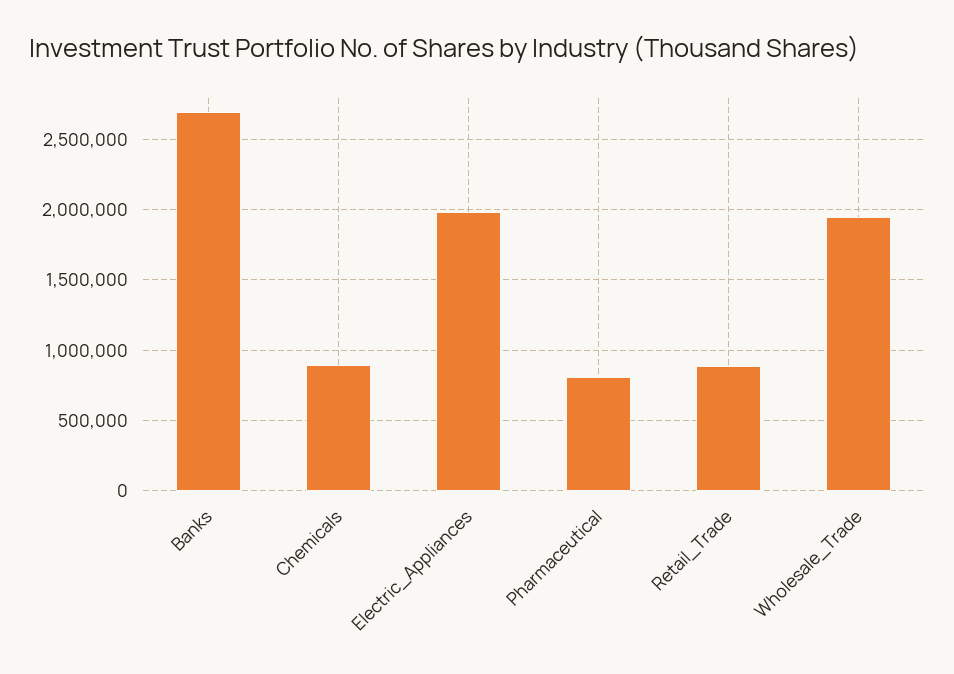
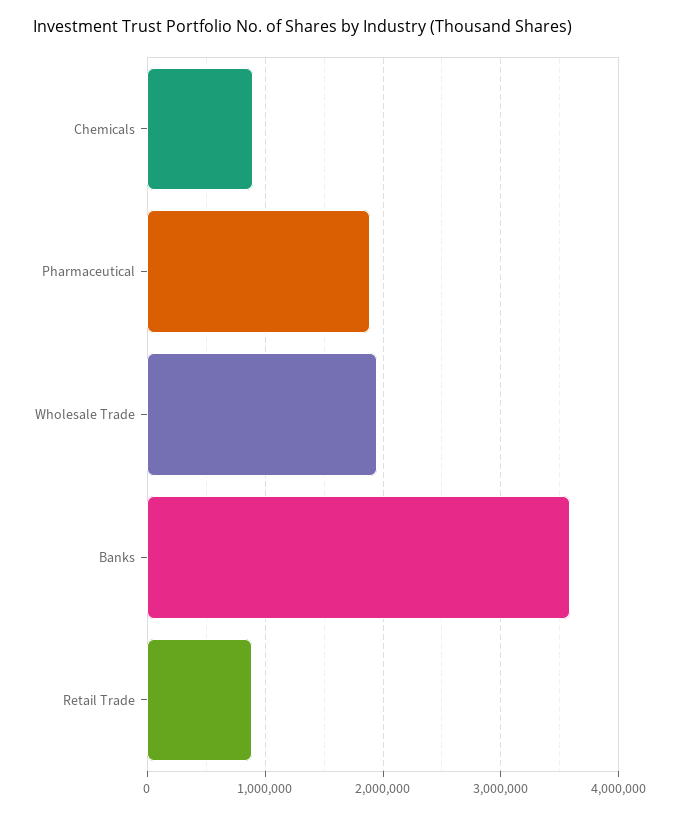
  {
-   "Banks": 2700000,
+   "Banks": 3600000,
    "Chemicals": 900000,
-   "Electric_Appliances": 2000000,
-   "Pharmaceutical": 800000,
+   "Pharmaceutical": 1900000,
    "Retail_Trade": 900000,
    "Wholesale_Trade": 1950000
  }

